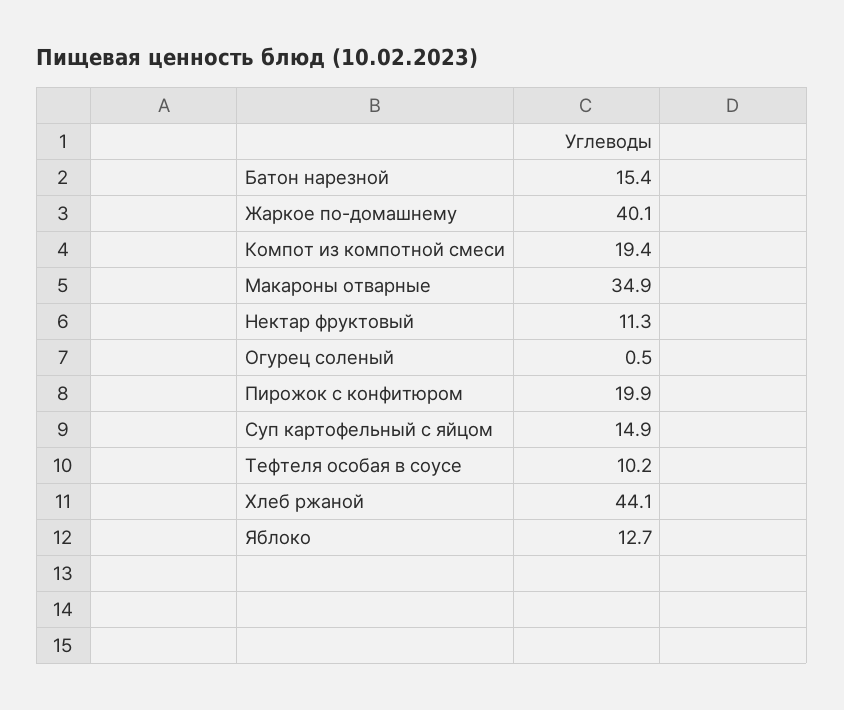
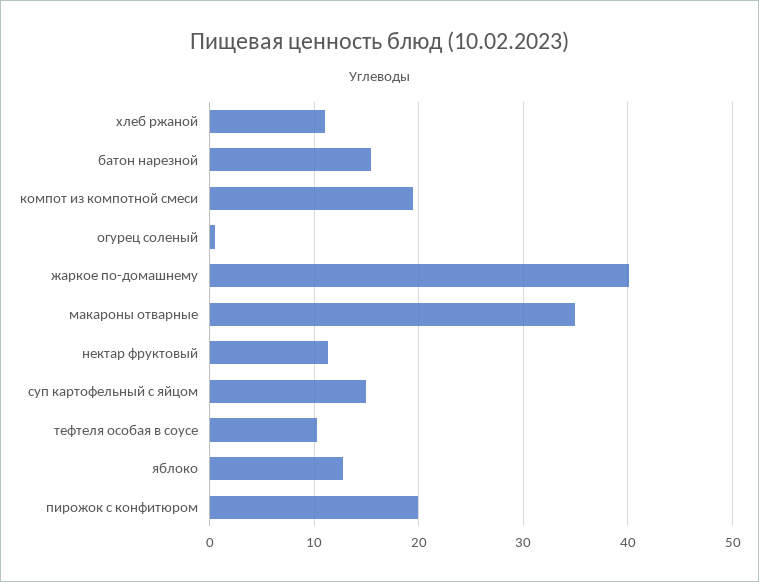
  {
    "Батон нарезной": 15.4,
    "Жаркое по-домашнему": 40.1,
    "Компот из компотной смеси": 19.4,
    "Макароны отварные": 34.9,
    "Нектар фруктовый": 11.3,
    "Огурец соленый": 0.5,
    "Пирожок с конфитюром": 19.9,
    "Суп картофельный с яйцом": 14.9,
    "Тефтеля особая в соусе": 10.2,
-   "Хлеб ржаной": 44.1,
+   "Хлеб ржаной": 11,
    "Яблоко": 12.7
  }

